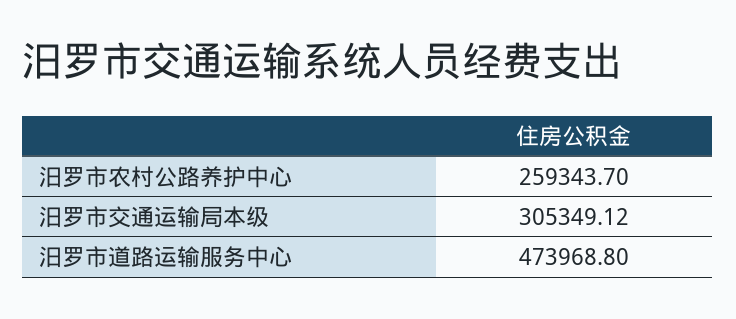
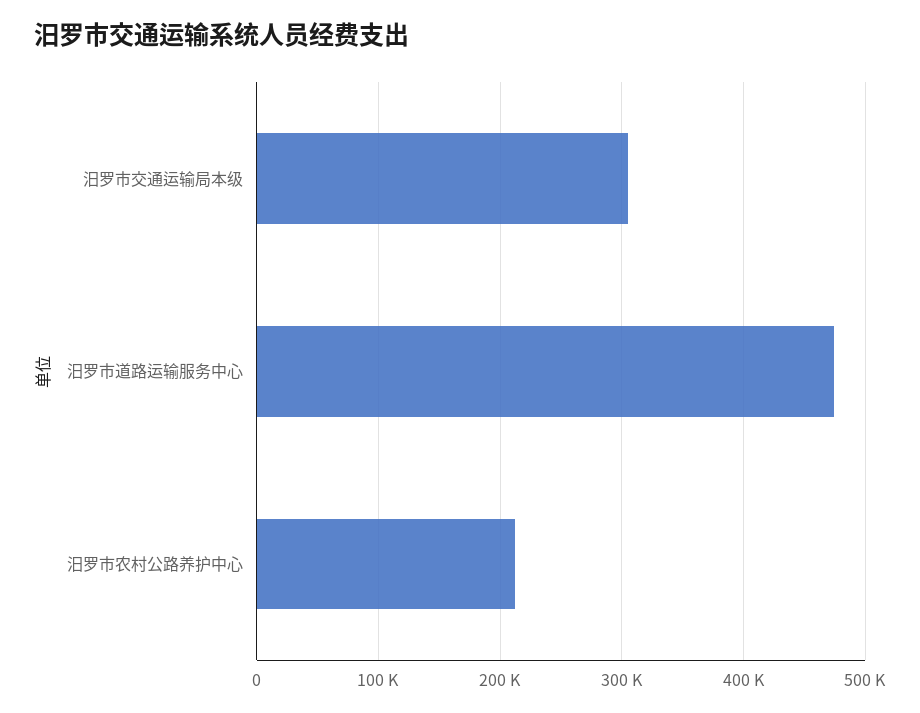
  {
-   "汨罗市农村公路养护中心": 259343.7,
+   "汨罗市农村公路养护中心": 210000,
    "汨罗市交通运输局本级": 305349.12,
    "汨罗市道路运输服务中心": 473968.8
  }

